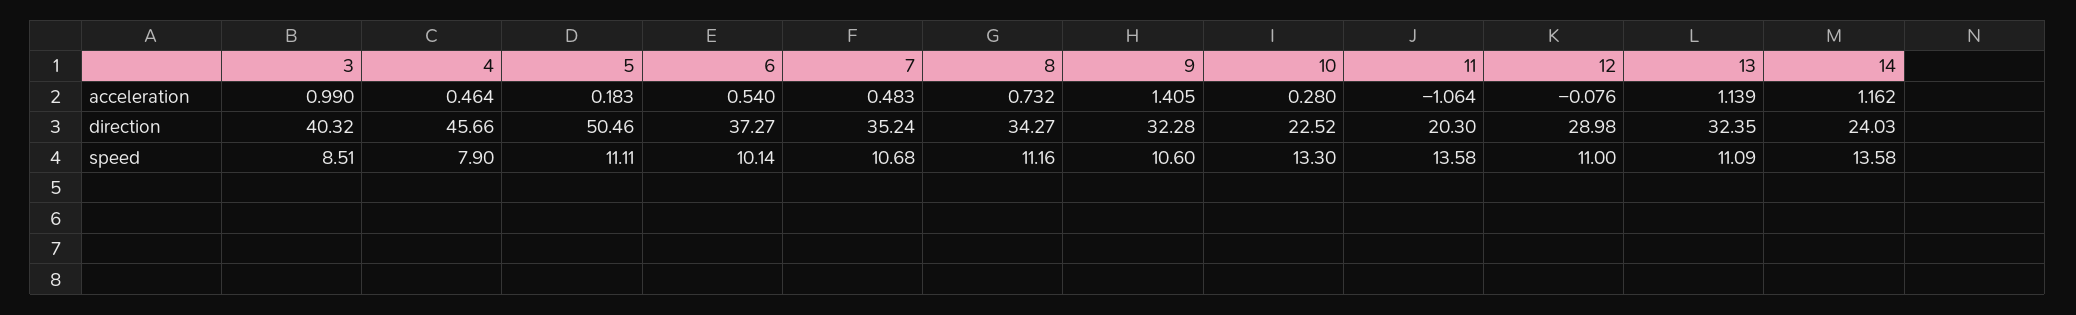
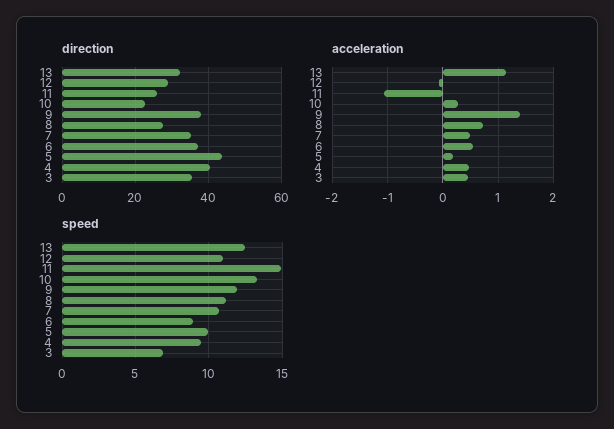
  {
    "acceleration": {
-     "3": 0.99,
+     "3": 0.4,
      "4": 0.464,
      "5": 0.183,
      "6": 0.54,
      "7": 0.483,
      "8": 0.732,
      "9": 1.405,
      "10": 0.28,
      "11": -1.064,
      "12": -0.076,
-     "13": 1.139,
+     "13": 1.139
-     "14": 1.162
    },
    "direction": {
-     "3": 40.32,
+     "3": 36,
-     "4": 45.66,
+     "4": 40,
-     "5": 50.46,
+     "5": 44,
      "6": 37.27,
      "7": 35.24,
-     "8": 34.27,
+     "8": 28,
-     "9": 32.28,
+     "9": 38,
      "10": 22.52,
-     "11": 20.3,
+     "11": 26,
      "12": 28.98,
-     "13": 32.35,
+     "13": 32.35
-     "14": 24.03
    },
    "speed": {
-     "3": 8.51,
+     "3": 7,
-     "4": 7.9,
+     "4": 9.5,
-     "5": 11.11,
+     "5": 10,
-     "6": 10.14,
+     "6": 9,
      "7": 10.68,
      "8": 11.16,
-     "9": 10.6,
+     "9": 12,
      "10": 13.3,
-     "11": 13.58,
+     "11": 15,
      "12": 11,
-     "13": 11.09,
+     "13": 12.5
-     "14": 13.58
    }
  }

